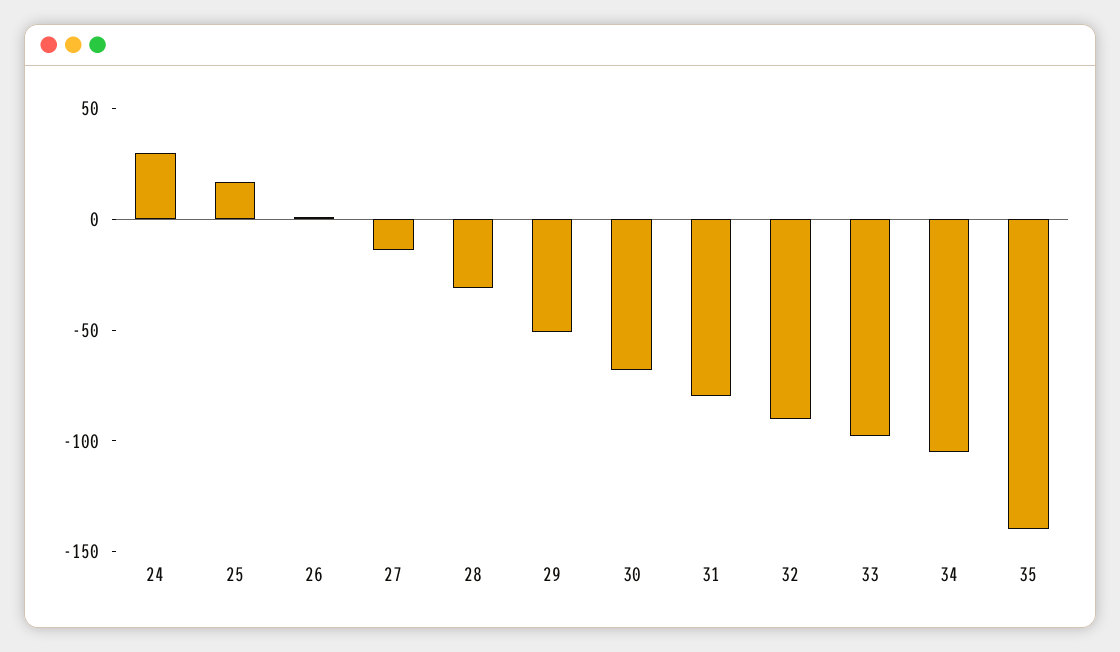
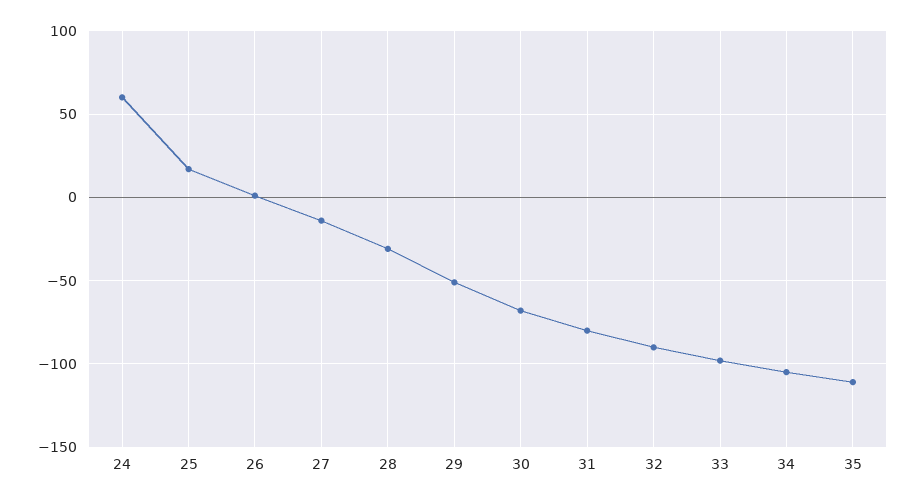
  {
-   "24": 30,
+   "24": 60,
    "25": 15,
    "26": 0,
    "27": -15,
    "28": -30,
    "29": -50,
    "30": -70,
    "31": -80,
    "32": -90,
    "33": -100,
    "34": -105,
-   "35": -140
+   "35": -110
  }

